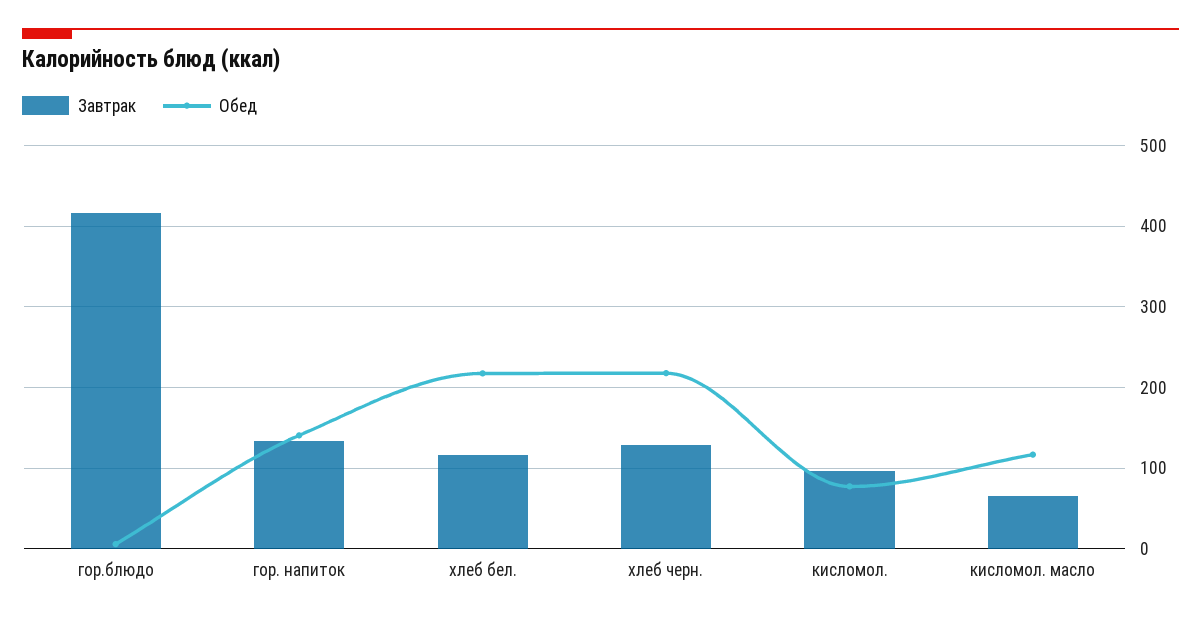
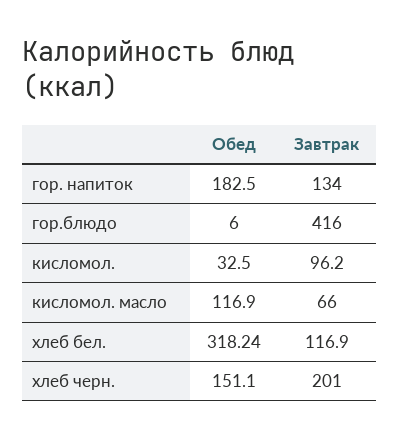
  {
    "Завтрак": {
      "гор.блюдо": 416,
      "гор. напиток": 134,
      "хлеб бел.": 116.9,
-     "хлеб черн.": 130,
+     "хлеб черн.": 201,
      "кисломол.": 96.2,
      "кисломол. масло": 66
    },
    "Обед": {
      "гор.блюдо": 6,
-     "гор. напиток": 140,
+     "гор. напиток": 182.5,
-     "хлеб бел.": 220,
+     "хлеб бел.": 318.24,
-     "хлеб черн.": 220,
+     "хлеб черн.": 151.1,
-     "кисломол.": 80,
+     "кисломол.": 32.5,
      "кисломол. масло": 116.9
    }
  }

